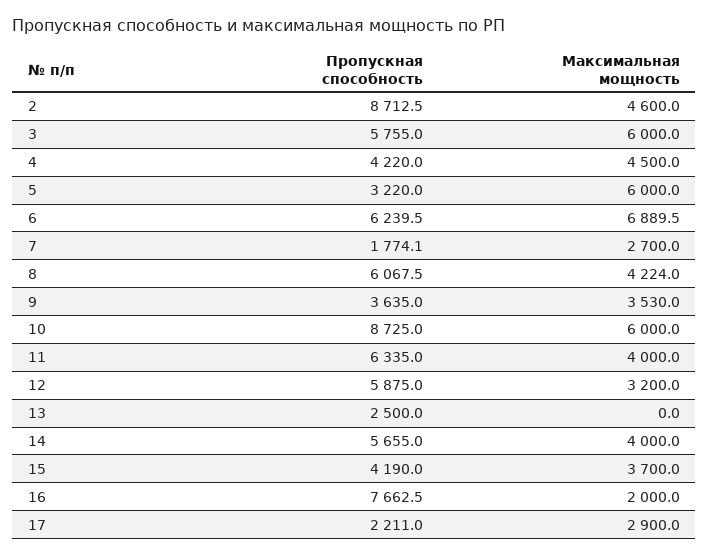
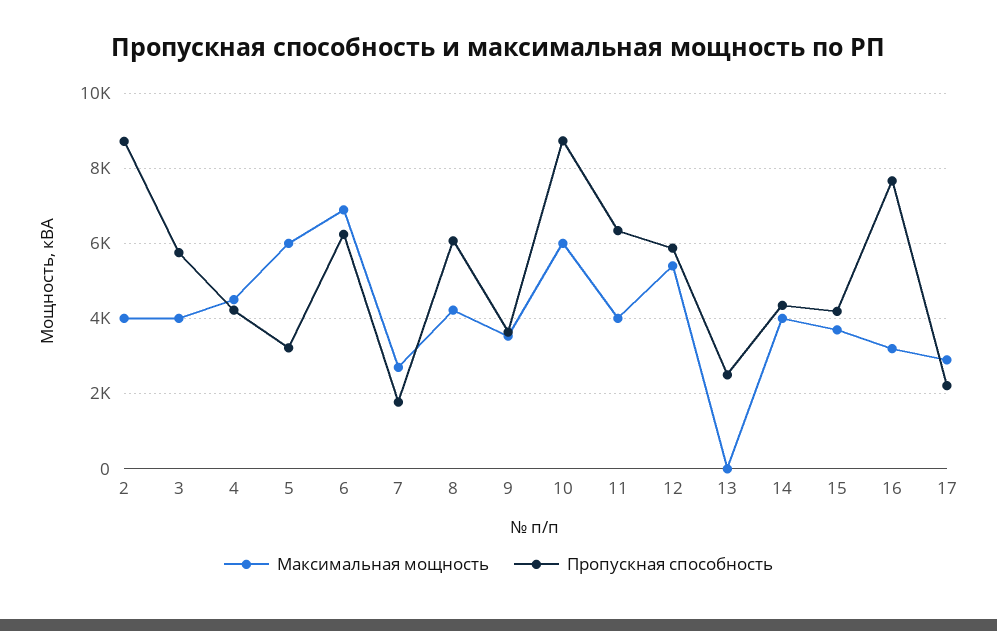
  {
    "Пропускная способность": {
      "2": 8712.5,
      "3": 5755,
      "4": 4220,
      "5": 3220,
      "6": 6239.5,
      "7": 1774.1,
      "8": 6067.5,
      "9": 3635,
      "10": 8725,
      "11": 6335,
      "12": 5875,
      "13": 2500,
-     "14": 5655,
+     "14": 4400,
      "15": 4190,
      "16": 7662.5,
      "17": 2211
    },
    "Максимальная мощность": {
-     "2": 4600,
+     "2": 4000,
-     "3": 6000,
+     "3": 4000,
      "4": 4500,
      "5": 6000,
      "6": 6889.5,
      "7": 2700,
      "8": 4224,
      "9": 3530,
      "10": 6000,
      "11": 4000,
-     "12": 3200,
+     "12": 5400,
      "13": 0,
      "14": 4000,
      "15": 3700,
-     "16": 2000,
+     "16": 3200,
      "17": 2900
    }
  }

